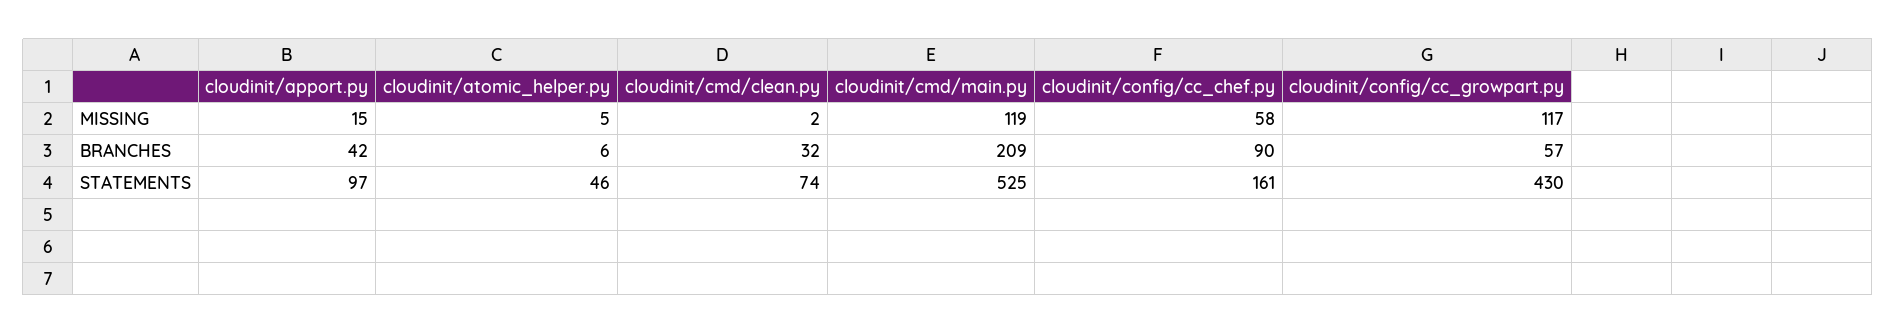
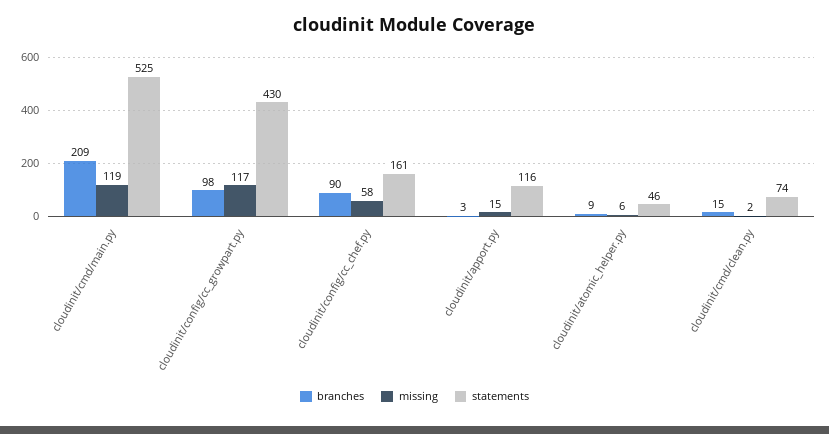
  {
    "MISSING": {
      "cloudinit/apport.py": 15,
-     "cloudinit/atomic_helper.py": 5,
+     "cloudinit/atomic_helper.py": 6,
      "cloudinit/cmd/clean.py": 2,
      "cloudinit/cmd/main.py": 119,
      "cloudinit/config/cc_chef.py": 58,
      "cloudinit/config/cc_growpart.py": 117
    },
    "BRANCHES": {
-     "cloudinit/apport.py": 42,
+     "cloudinit/apport.py": 3,
-     "cloudinit/atomic_helper.py": 6,
+     "cloudinit/atomic_helper.py": 9,
-     "cloudinit/cmd/clean.py": 32,
+     "cloudinit/cmd/clean.py": 15,
      "cloudinit/cmd/main.py": 209,
      "cloudinit/config/cc_chef.py": 90,
-     "cloudinit/config/cc_growpart.py": 57
+     "cloudinit/config/cc_growpart.py": 98
    },
    "STATEMENTS": {
-     "cloudinit/apport.py": 97,
+     "cloudinit/apport.py": 116,
      "cloudinit/atomic_helper.py": 46,
      "cloudinit/cmd/clean.py": 74,
      "cloudinit/cmd/main.py": 525,
      "cloudinit/config/cc_chef.py": 161,
      "cloudinit/config/cc_growpart.py": 430
    }
  }

